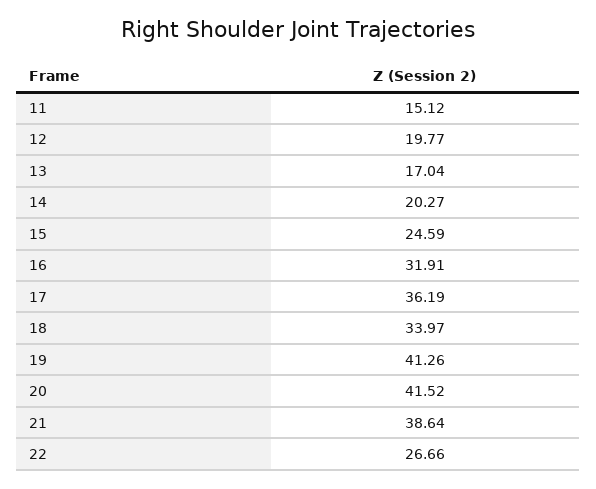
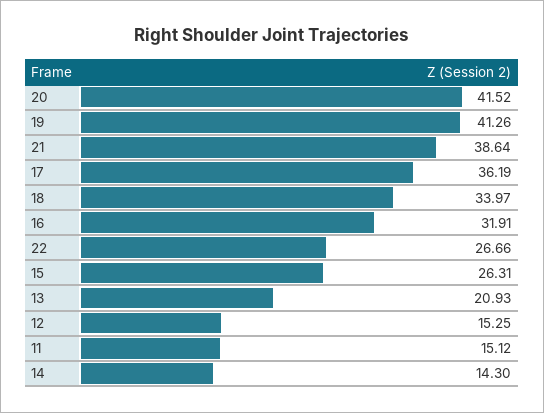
  {
    "11": 15.12,
-   "12": 19.77,
+   "12": 15.25,
-   "13": 17.04,
+   "13": 20.93,
-   "14": 20.27,
+   "14": 14.3,
-   "15": 24.59,
+   "15": 26.31,
    "16": 31.91,
    "17": 36.19,
    "18": 33.97,
    "19": 41.26,
    "20": 41.52,
    "21": 38.64,
    "22": 26.66
  }

